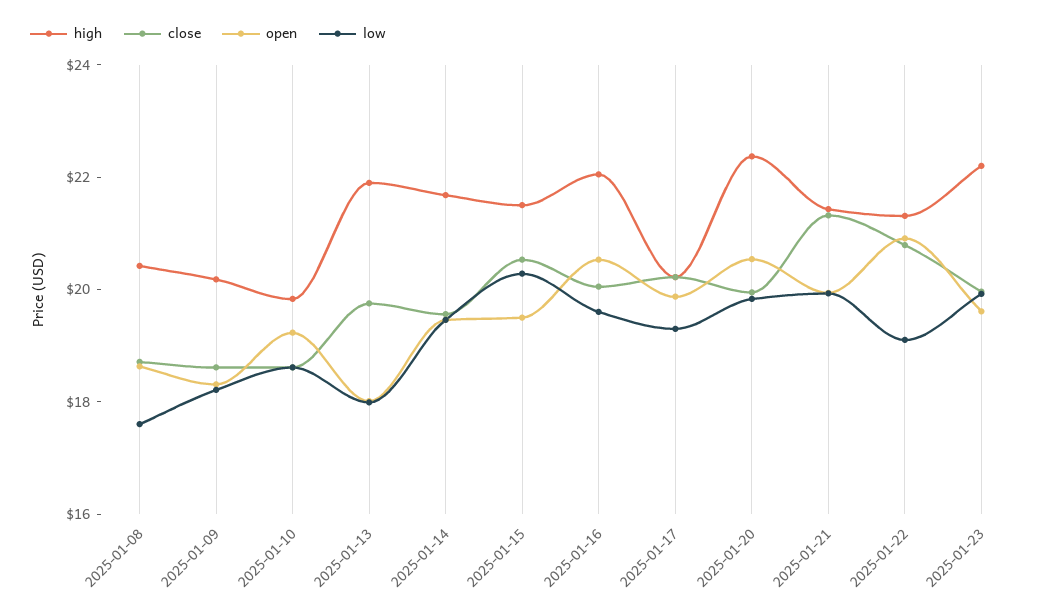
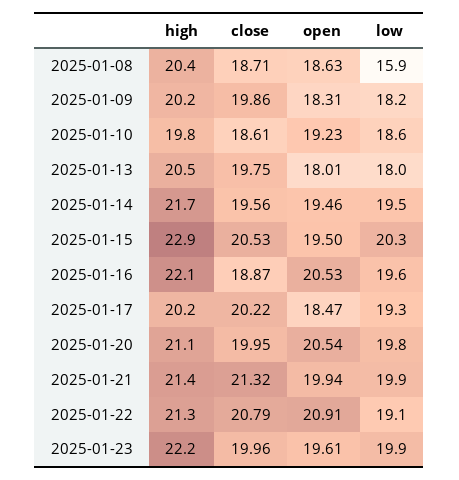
  {
    "high": {
      "2025-01-08": 20.4,
      "2025-01-09": 20.2,
      "2025-01-10": 19.8,
-     "2025-01-13": 22,
+     "2025-01-13": 20.5,
      "2025-01-14": 21.7,
-     "2025-01-15": 21.5,
+     "2025-01-15": 22.9,
      "2025-01-16": 22.1,
      "2025-01-17": 20.2,
-     "2025-01-20": 22.5,
+     "2025-01-20": 21.1,
      "2025-01-21": 21.4,
      "2025-01-22": 21.3,
      "2025-01-23": 22.2
    },
    "close": {
      "2025-01-08": 18.71,
-     "2025-01-09": 18.5,
+     "2025-01-09": 19.86,
      "2025-01-10": 18.61,
      "2025-01-13": 19.75,
      "2025-01-14": 19.56,
      "2025-01-15": 20.53,
-     "2025-01-16": 20,
+     "2025-01-16": 18.87,
      "2025-01-17": 20.22,
      "2025-01-20": 19.95,
      "2025-01-21": 21.32,
      "2025-01-22": 20.79,
      "2025-01-23": 19.96
    },
    "open": {
      "2025-01-08": 18.63,
      "2025-01-09": 18.31,
      "2025-01-10": 19.23,
      "2025-01-13": 18.01,
      "2025-01-14": 19.46,
      "2025-01-15": 19.5,
      "2025-01-16": 20.53,
-     "2025-01-17": 20,
+     "2025-01-17": 18.47,
      "2025-01-20": 20.54,
      "2025-01-21": 19.94,
      "2025-01-22": 20.91,
      "2025-01-23": 19.61
    },
    "low": {
-     "2025-01-08": 17.5,
+     "2025-01-08": 15.9,
      "2025-01-09": 18.2,
      "2025-01-10": 18.6,
      "2025-01-13": 18,
      "2025-01-14": 19.5,
      "2025-01-15": 20.3,
      "2025-01-16": 19.6,
      "2025-01-17": 19.3,
      "2025-01-20": 19.8,
      "2025-01-21": 19.9,
      "2025-01-22": 19.1,
      "2025-01-23": 19.9
    }
  }

